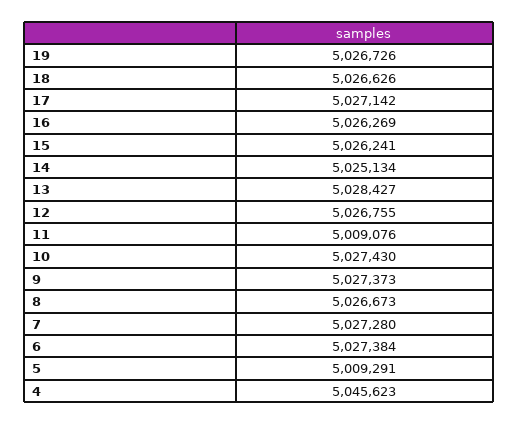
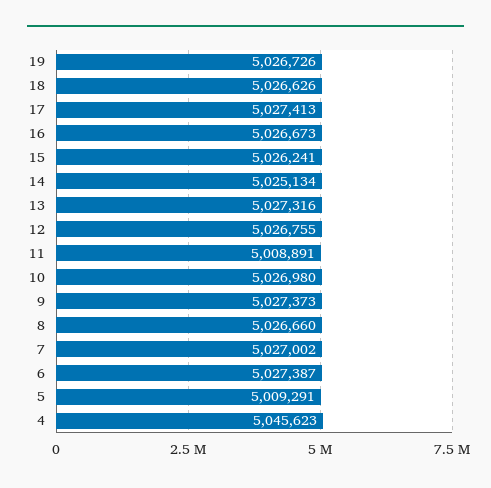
  {
    "19": 5026726,
    "18": 5026626,
-   "17": 5027142,
+   "17": 5027413,
-   "16": 5026269,
+   "16": 5026673,
    "15": 5026241,
    "14": 5025134,
-   "13": 5028427,
+   "13": 5027316,
    "12": 5026755,
-   "11": 5009076,
+   "11": 5008891,
-   "10": 5027430,
+   "10": 5026980,
    "9": 5027373,
-   "8": 5026673,
+   "8": 5026660,
-   "7": 5027280,
+   "7": 5027002,
-   "6": 5027384,
+   "6": 5027387,
    "5": 5009291,
    "4": 5045623
  }

